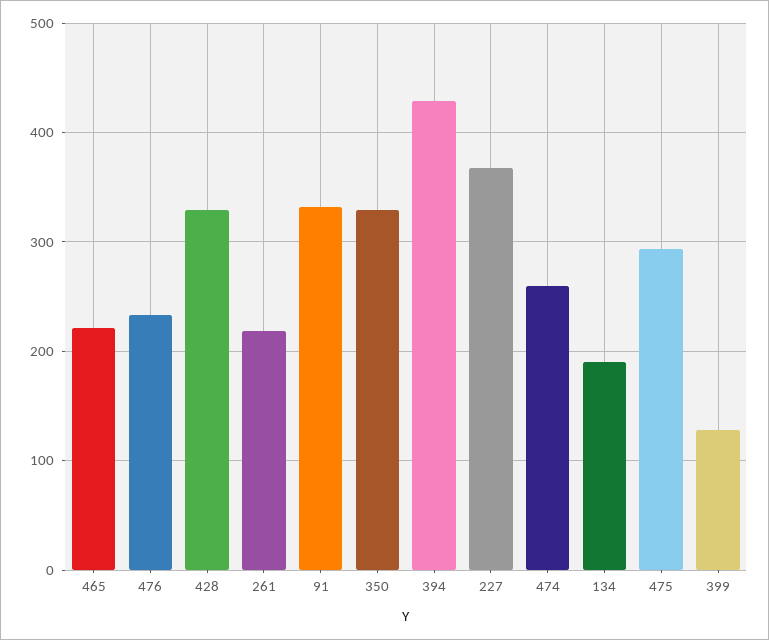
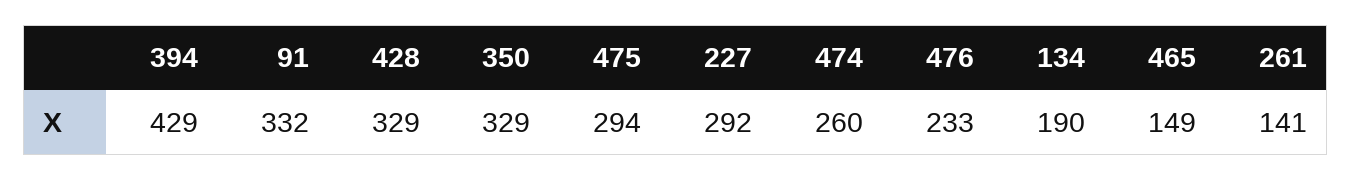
  {
-   "465": 220,
+   "465": 149,
    "476": 233,
    "428": 329,
-   "261": 220,
+   "261": 141,
    "91": 332,
    "350": 329,
    "394": 429,
-   "227": 370,
+   "227": 292,
    "474": 260,
    "134": 190,
-   "475": 294,
+   "475": 294
-   "399": 130
  }

